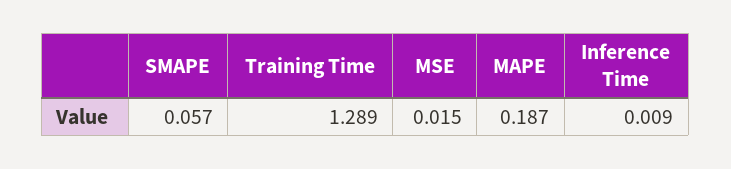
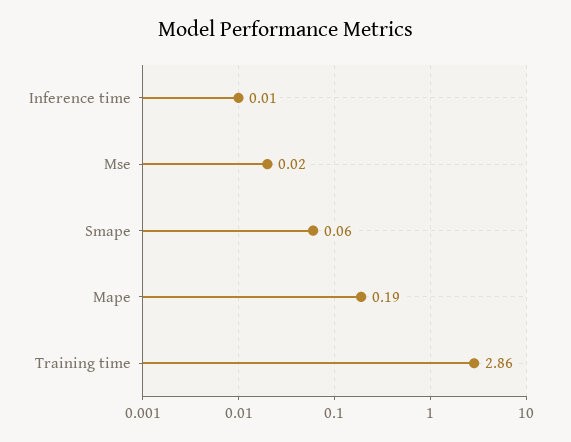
  {
    "SMAPE": 0.057,
-   "Training Time": 1.289,
+   "Training Time": 2.86,
    "MSE": 0.015,
    "MAPE": 0.187,
    "Inference Time": 0.009
  }

